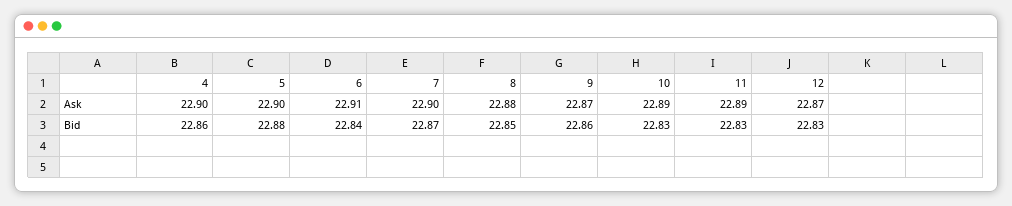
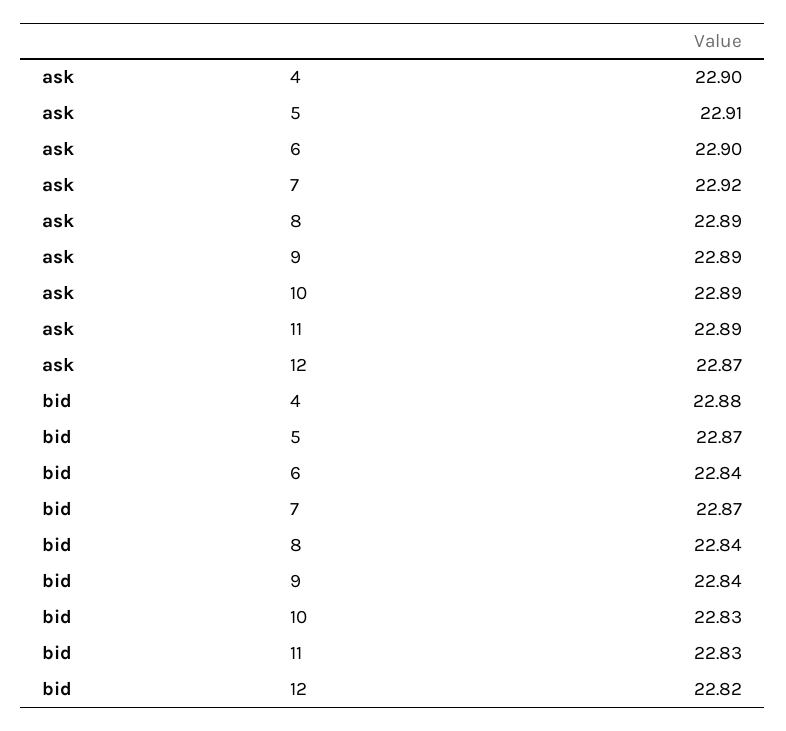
  {
    "4": {
      "Ask": 22.9,
-     "Bid": 22.86
+     "Bid": 22.88
    },
    "5": {
-     "Ask": 22.9,
+     "Ask": 22.91,
-     "Bid": 22.88
+     "Bid": 22.87
    },
    "6": {
-     "Ask": 22.91,
+     "Ask": 22.9,
      "Bid": 22.84
    },
    "7": {
-     "Ask": 22.9,
+     "Ask": 22.92,
      "Bid": 22.87
    },
    "8": {
-     "Ask": 22.88,
+     "Ask": 22.89,
-     "Bid": 22.85
+     "Bid": 22.84
    },
    "9": {
-     "Ask": 22.87,
+     "Ask": 22.89,
-     "Bid": 22.86
+     "Bid": 22.84
    },
    "10": {
      "Ask": 22.89,
      "Bid": 22.83
    },
    "11": {
      "Ask": 22.89,
      "Bid": 22.83
    },
    "12": {
      "Ask": 22.87,
-     "Bid": 22.83
+     "Bid": 22.82
    }
  }

